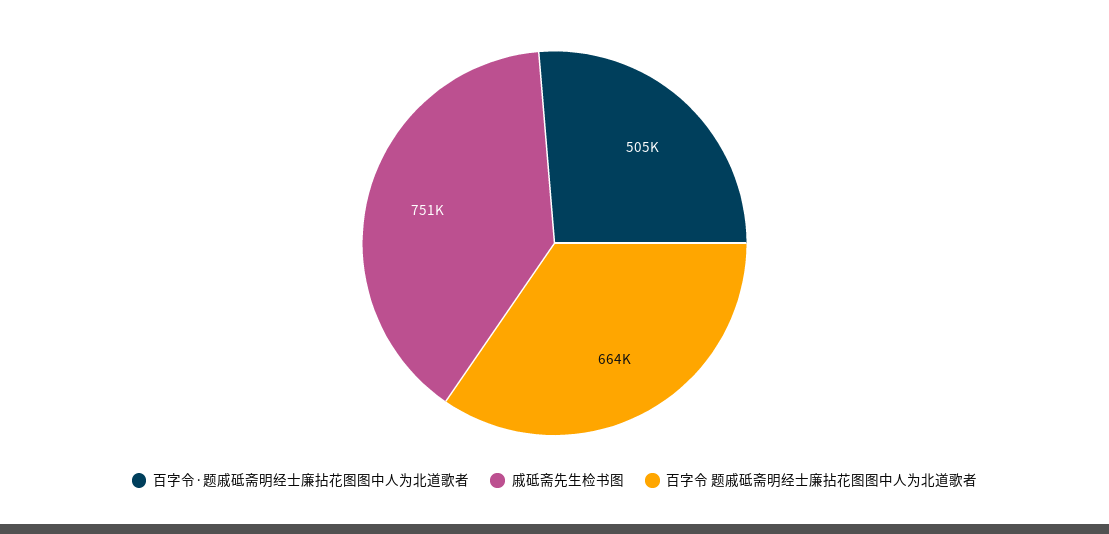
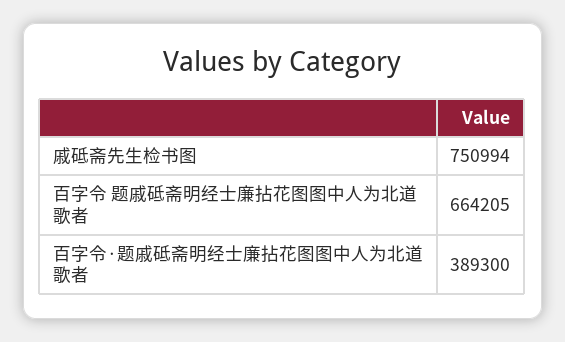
  {
-   "百字令·题戚砥斋明经士廉拈花图图中人为北道歌者": 505000,
+   "百字令·题戚砥斋明经士廉拈花图图中人为北道歌者": 389300,
    "戚砥斋先生检书图": 750994,
    "百字令 题戚砥斋明经士廉拈花图图中人为北道歌者": 664205
  }

